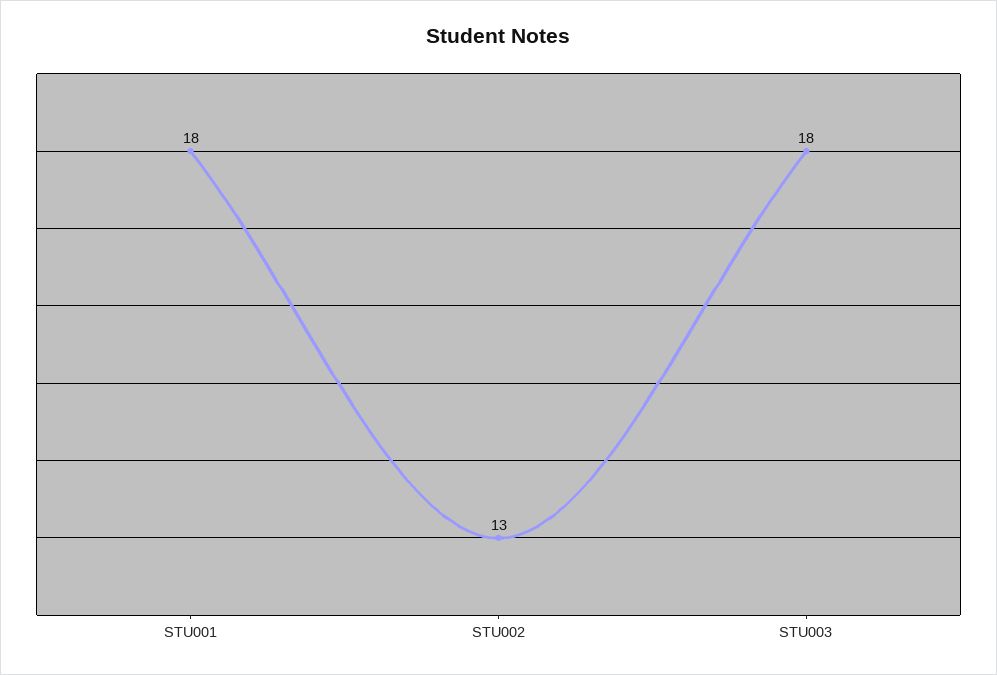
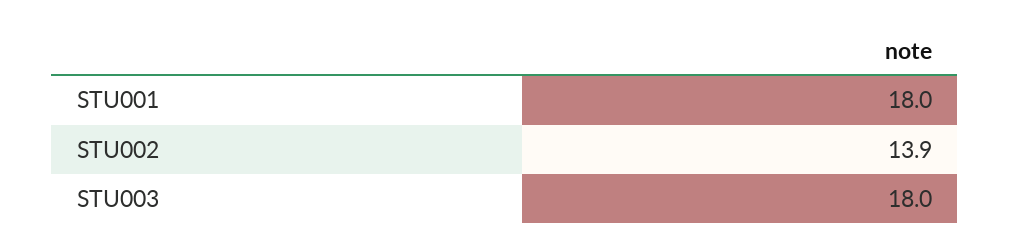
  {
    "STU001": 18,
-   "STU002": 13,
+   "STU002": 13.9,
    "STU003": 18
  }

